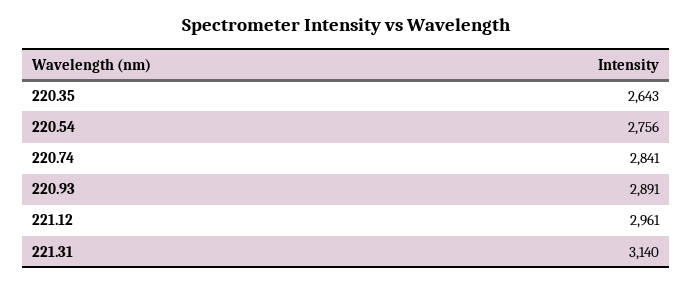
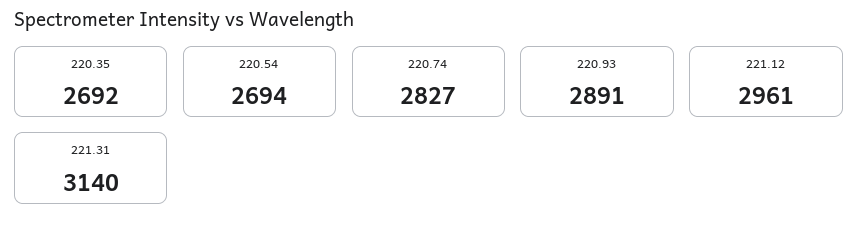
  {
-   "220.35": 2643,
+   "220.35": 2692,
-   "220.54": 2756,
+   "220.54": 2694,
-   "220.74": 2841,
+   "220.74": 2827,
    "220.93": 2891,
    "221.12": 2961,
    "221.31": 3140
  }

